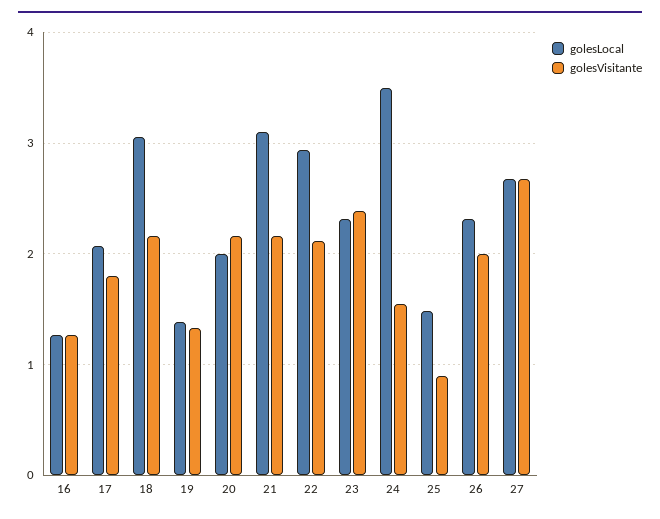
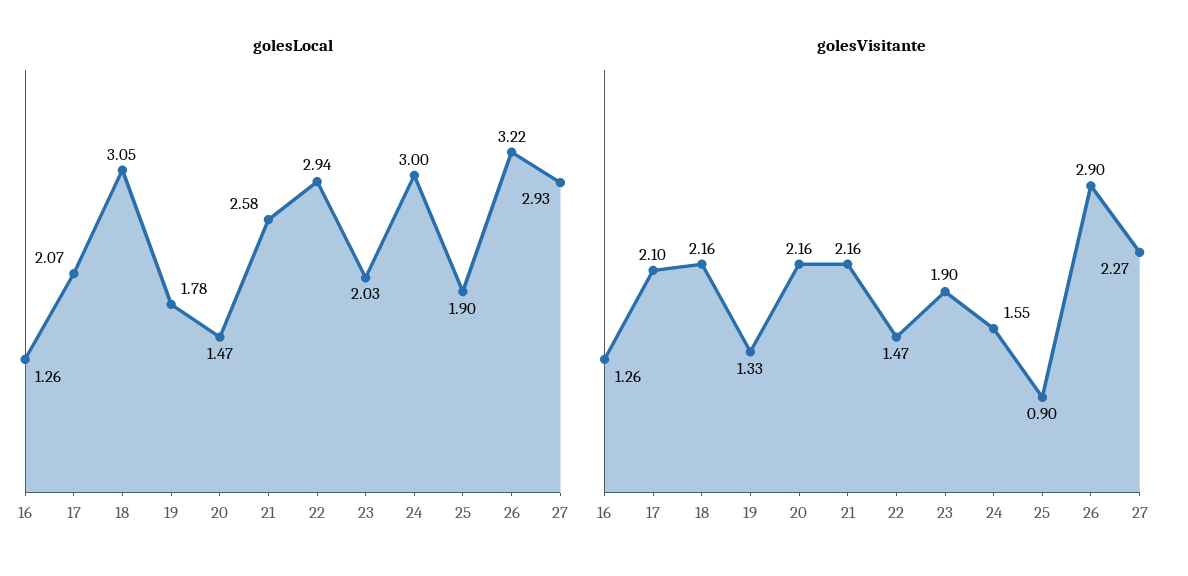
  {
    "golesLocal": {
      "16": 1.26,
      "17": 2.07,
      "18": 3.05,
-     "19": 1.4,
+     "19": 1.78,
-     "20": 2,
+     "20": 1.47,
-     "21": 3.1,
+     "21": 2.58,
      "22": 2.94,
-     "23": 2.3,
+     "23": 2.03,
-     "24": 3.5,
+     "24": 3,
-     "25": 1.5,
+     "25": 1.9,
-     "26": 2.3,
+     "26": 3.22,
-     "27": 2.7
+     "27": 2.93
    },
    "golesVisitante": {
      "16": 1.26,
-     "17": 1.8,
+     "17": 2.1,
      "18": 2.16,
      "19": 1.33,
      "20": 2.16,
      "21": 2.16,
-     "22": 2.1,
+     "22": 1.47,
-     "23": 2.4,
+     "23": 1.9,
      "24": 1.55,
      "25": 0.9,
-     "26": 2,
+     "26": 2.9,
-     "27": 2.7
+     "27": 2.27
    }
  }

